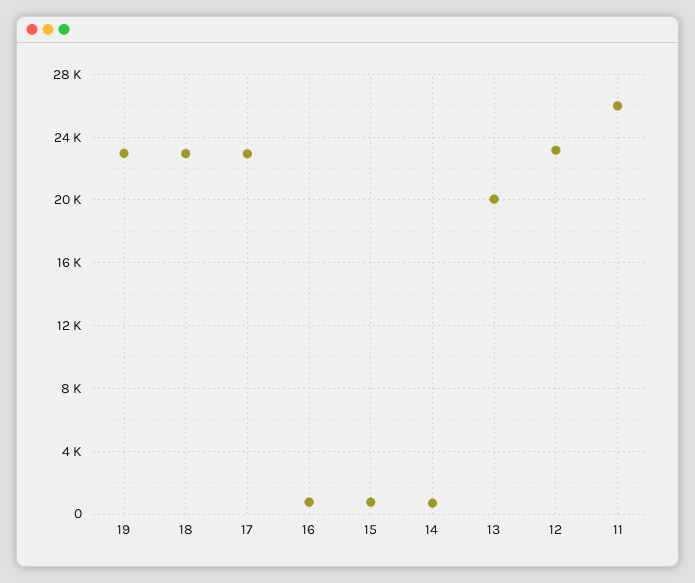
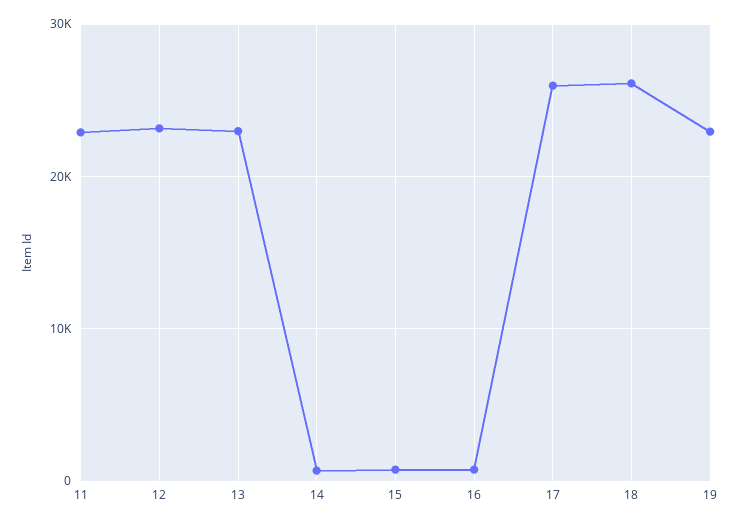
  {
    "19": 23000,
-   "18": 23000,
+   "18": 26000,
-   "17": 23000,
+   "17": 26000,
    "16": 1000,
    "15": 1000,
    "14": 500,
-   "13": 20000,
+   "13": 23000,
    "12": 23000,
-   "11": 26000
+   "11": 23000
  }

